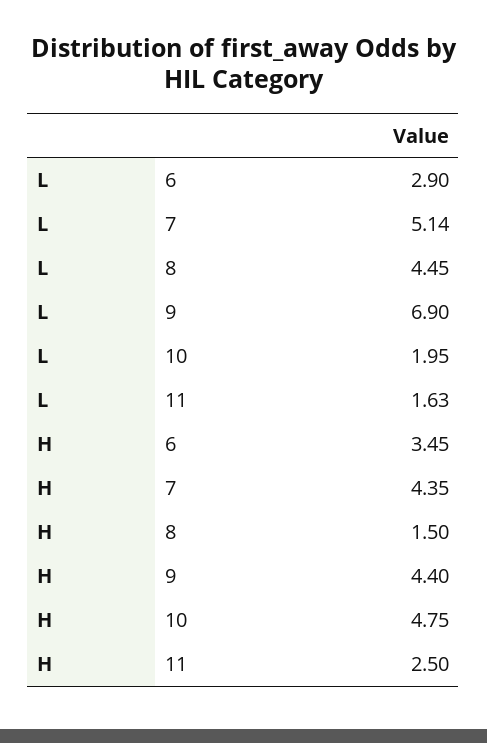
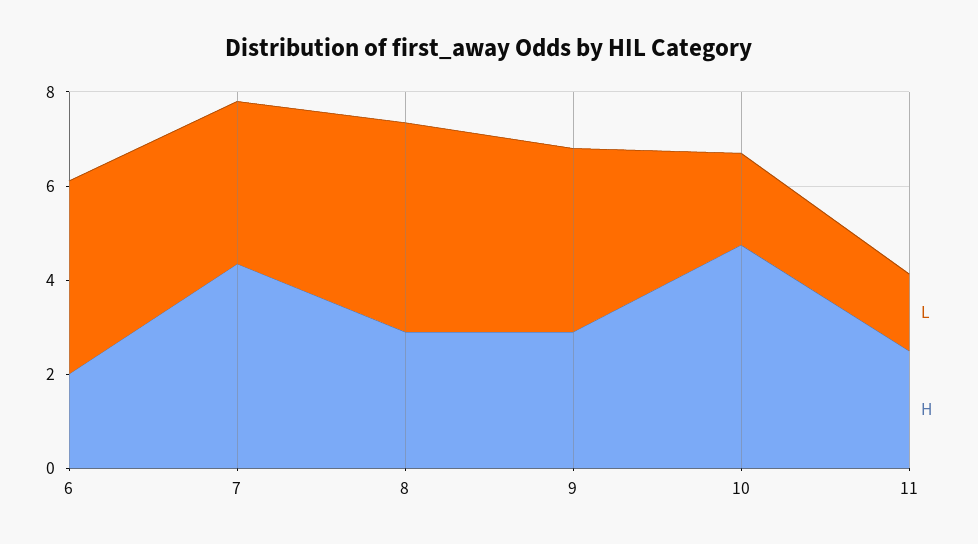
  {
    "L": {
-     "6": 2.9,
+     "6": 4,
-     "7": 5.14,
+     "7": 3.5,
      "8": 4.45,
-     "9": 6.9,
+     "9": 4,
      "10": 1.95,
      "11": 1.63
    },
    "H": {
-     "6": 3.45,
+     "6": 2,
      "7": 4.35,
-     "8": 1.5,
+     "8": 3,
-     "9": 4.4,
+     "9": 3,
      "10": 4.75,
      "11": 2.5
    }
  }

